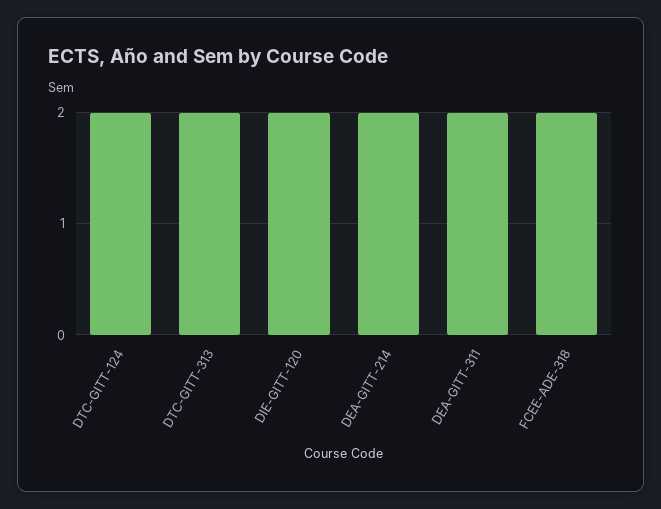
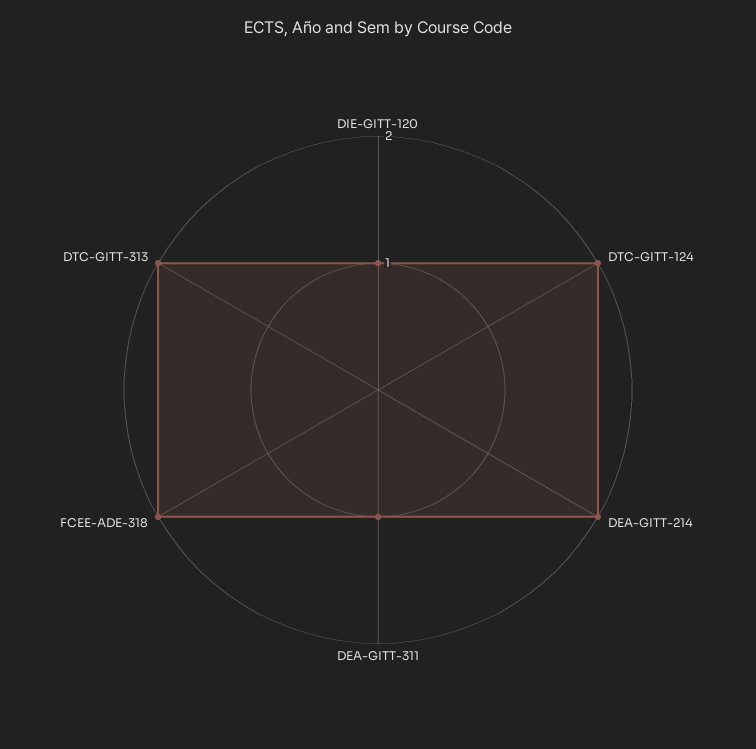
  {
    "DTC-GITT-124": 2,
    "DTC-GITT-313": 2,
-   "DIE-GITT-120": 2,
+   "DIE-GITT-120": 1,
    "DEA-GITT-214": 2,
-   "DEA-GITT-311": 2,
+   "DEA-GITT-311": 1,
    "FCEE-ADE-318": 2
  }

